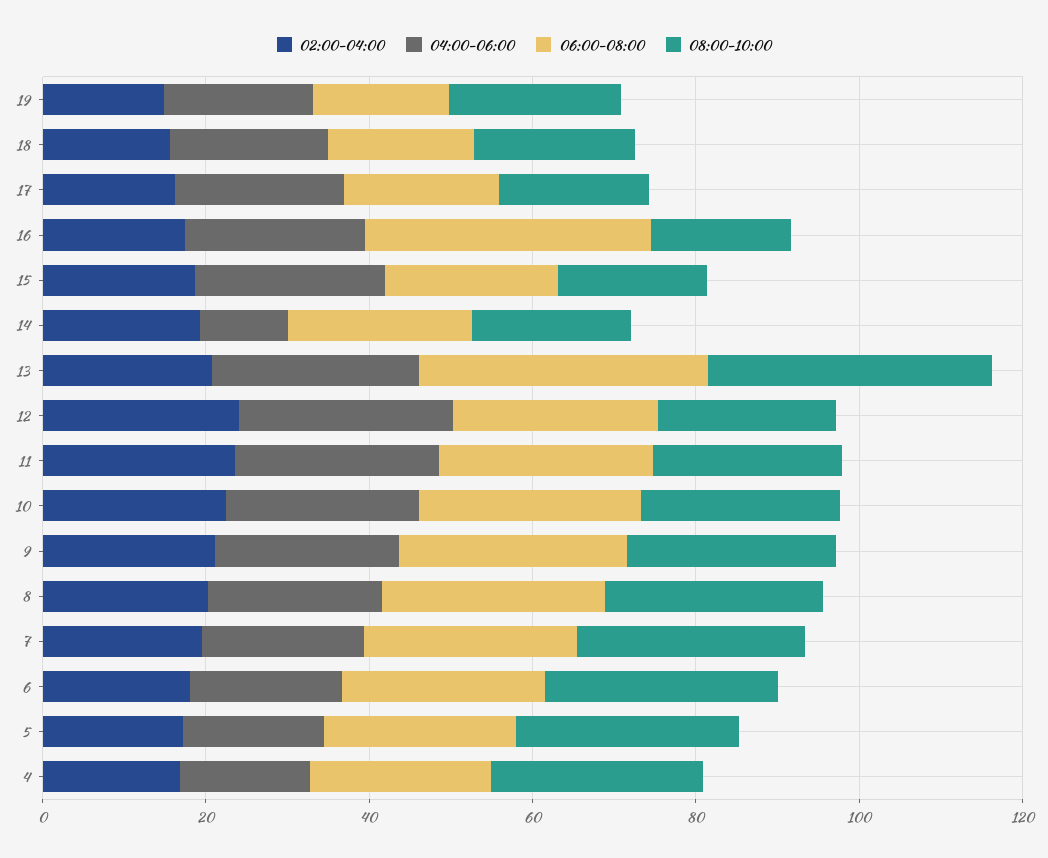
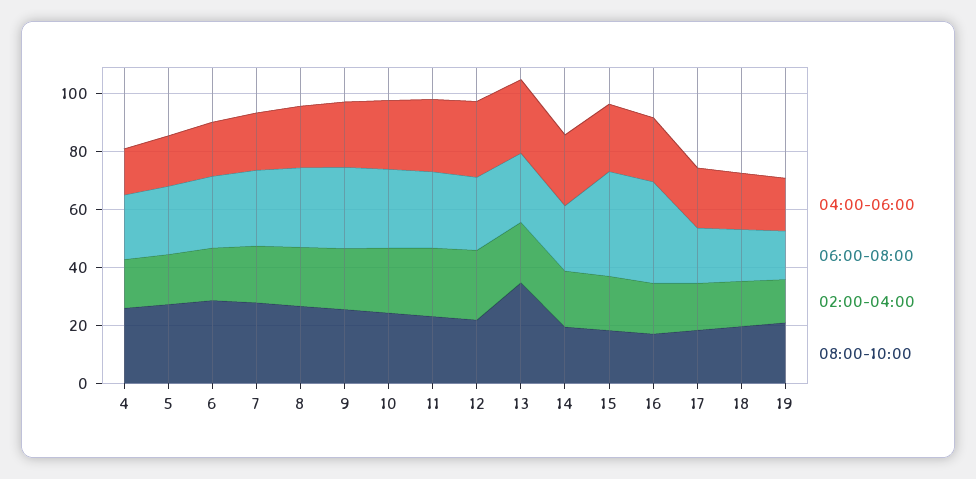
  {
    "02:00-04:00": {
      "19": 15,
      "18": 15,
      "17": 15,
      "16": 20,
      "15": 20,
      "14": 20,
      "13": 20,
      "12": 25,
      "11": 25,
      "10": 20,
      "9": 20,
      "8": 20,
      "7": 20,
      "6": 20,
      "5": 15,
      "4": 15
    },
    "04:00-06:00": {
      "19": 20,
      "18": 20,
      "17": 20,
      "16": 20,
      "15": 25,
-     "14": 10,
+     "14": 25,
      "13": 25,
      "12": 25,
      "11": 25,
      "10": 25,
      "9": 25,
      "8": 20,
      "7": 20,
      "6": 20,
      "5": 15,
      "4": 15
    },
    "06:00-08:00": {
      "19": 15,
      "18": 20,
      "17": 20,
      "16": 35,
-     "15": 20,
+     "15": 35,
      "14": 25,
-     "13": 35,
+     "13": 25,
      "12": 25,
      "11": 25,
      "10": 25,
      "9": 30,
      "8": 25,
      "7": 25,
      "6": 25,
      "5": 25,
      "4": 20
    },
    "08:00-10:00": {
      "19": 20,
      "18": 20,
      "17": 20,
      "16": 15,
      "15": 20,
      "14": 20,
      "13": 35,
      "12": 20,
      "11": 25,
      "10": 25,
      "9": 25,
      "8": 25,
      "7": 30,
      "6": 30,
      "5": 25,
      "4": 25
    }
  }

